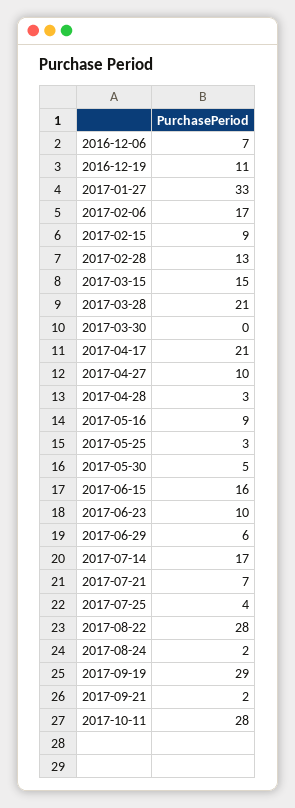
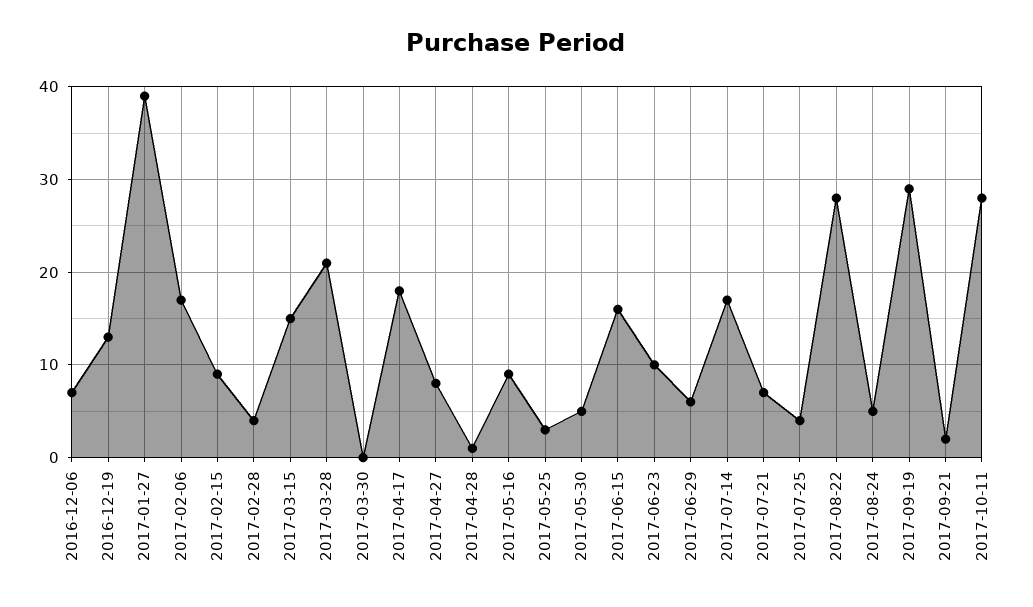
  {
    "2016-12-06": 7,
-   "2016-12-19": 11,
+   "2016-12-19": 13,
-   "2017-01-27": 33,
+   "2017-01-27": 39,
    "2017-02-06": 17,
    "2017-02-15": 9,
-   "2017-02-28": 13,
+   "2017-02-28": 4,
    "2017-03-15": 15,
    "2017-03-28": 21,
    "2017-03-30": 0,
-   "2017-04-17": 21,
+   "2017-04-17": 18,
-   "2017-04-27": 10,
+   "2017-04-27": 8,
-   "2017-04-28": 3,
+   "2017-04-28": 1,
    "2017-05-16": 9,
    "2017-05-25": 3,
    "2017-05-30": 5,
    "2017-06-15": 16,
    "2017-06-23": 10,
    "2017-06-29": 6,
    "2017-07-14": 17,
    "2017-07-21": 7,
    "2017-07-25": 4,
    "2017-08-22": 28,
-   "2017-08-24": 2,
+   "2017-08-24": 5,
    "2017-09-19": 29,
    "2017-09-21": 2,
    "2017-10-11": 28
  }

